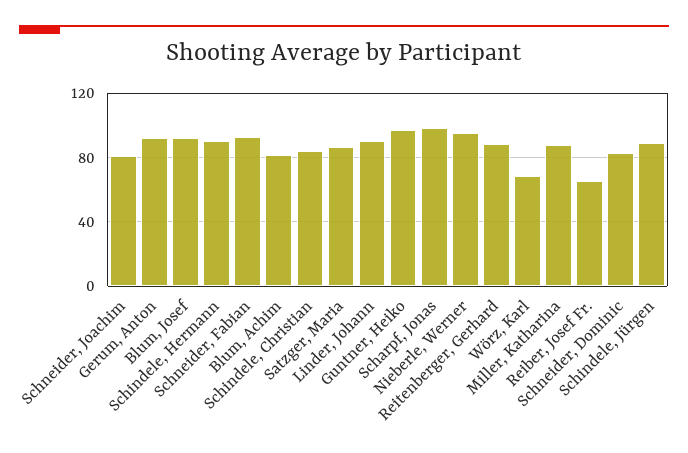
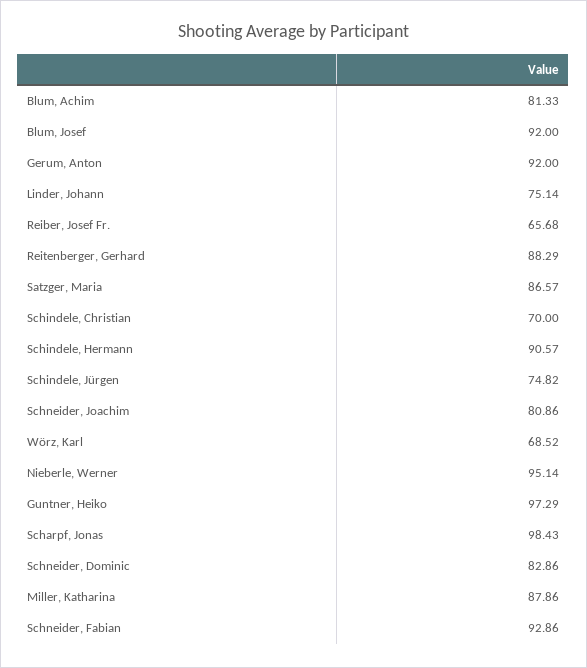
  {
    "Schneider, Joachim": 80.86,
    "Gerum, Anton": 92,
    "Blum, Josef": 92,
    "Schindele, Hermann": 90.57,
    "Schneider, Fabian": 92.86,
    "Blum, Achim": 81.33,
-   "Schindele, Christian": 85,
+   "Schindele, Christian": 70,
    "Satzger, Maria": 86.57,
-   "Linder, Johann": 90,
+   "Linder, Johann": 75.14,
    "Guntner, Heiko": 97.29,
    "Scharpf, Jonas": 98.43,
    "Nieberle, Werner": 95.14,
    "Reitenberger, Gerhard": 88.29,
    "Wörz, Karl": 68.52,
    "Miller, Katharina": 87.86,
    "Reiber, Josef Fr.": 65.68,
    "Schneider, Dominic": 82.86,
-   "Schindele, Jürgen": 90
+   "Schindele, Jürgen": 74.82
  }

